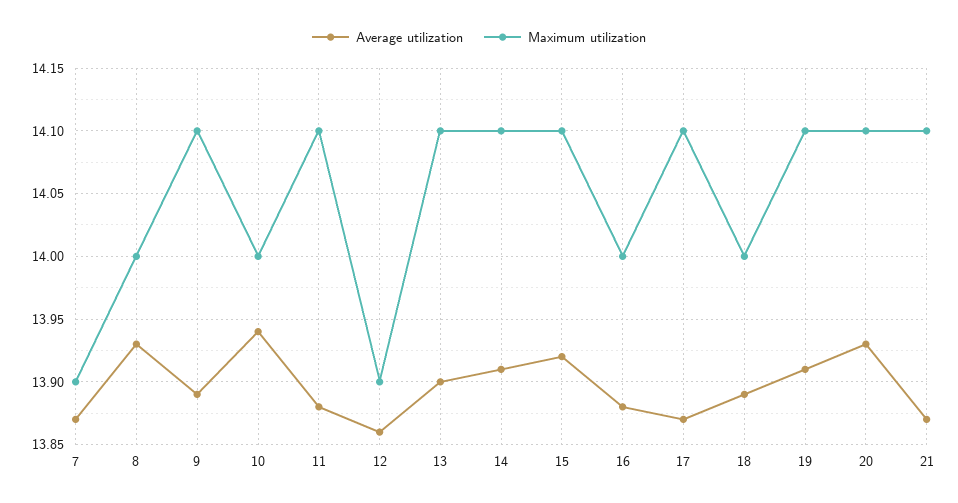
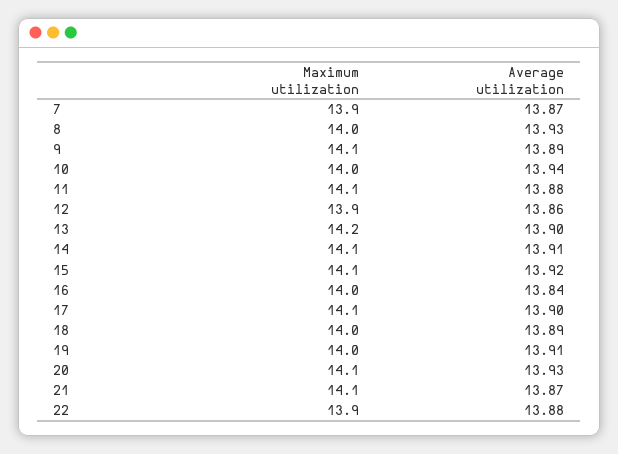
  {
    "Average utilization": {
      "7": 13.87,
      "8": 13.93,
      "9": 13.89,
      "10": 13.94,
      "11": 13.88,
      "12": 13.86,
      "13": 13.9,
      "14": 13.91,
      "15": 13.92,
-     "16": 13.88,
+     "16": 13.84,
-     "17": 13.87,
+     "17": 13.9,
      "18": 13.89,
      "19": 13.91,
      "20": 13.93,
-     "21": 13.87
+     "21": 13.87,
+     "22": 13.88
    },
    "Maximum utilization": {
      "7": 13.9,
      "8": 14,
      "9": 14.1,
      "10": 14,
      "11": 14.1,
      "12": 13.9,
-     "13": 14.1,
+     "13": 14.2,
      "14": 14.1,
      "15": 14.1,
      "16": 14,
      "17": 14.1,
      "18": 14,
-     "19": 14.1,
+     "19": 14,
      "20": 14.1,
-     "21": 14.1
+     "21": 14.1,
+     "22": 13.9
    }
  }

